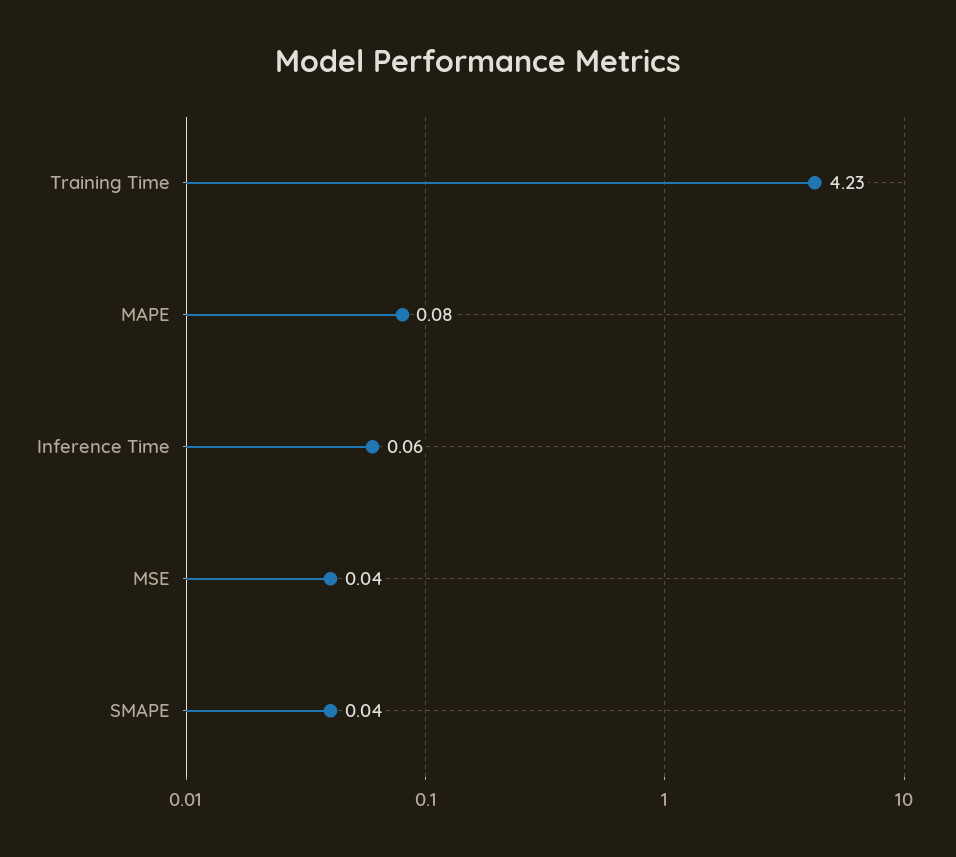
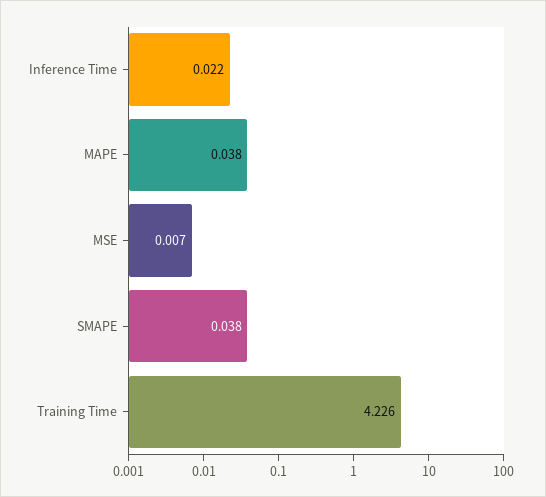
  {
    "Training Time": 4.226,
-   "MAPE": 0.08,
+   "MAPE": 0.038,
-   "Inference Time": 0.06,
+   "Inference Time": 0.022,
-   "MSE": 0.04,
+   "MSE": 0.007,
    "SMAPE": 0.038
  }

